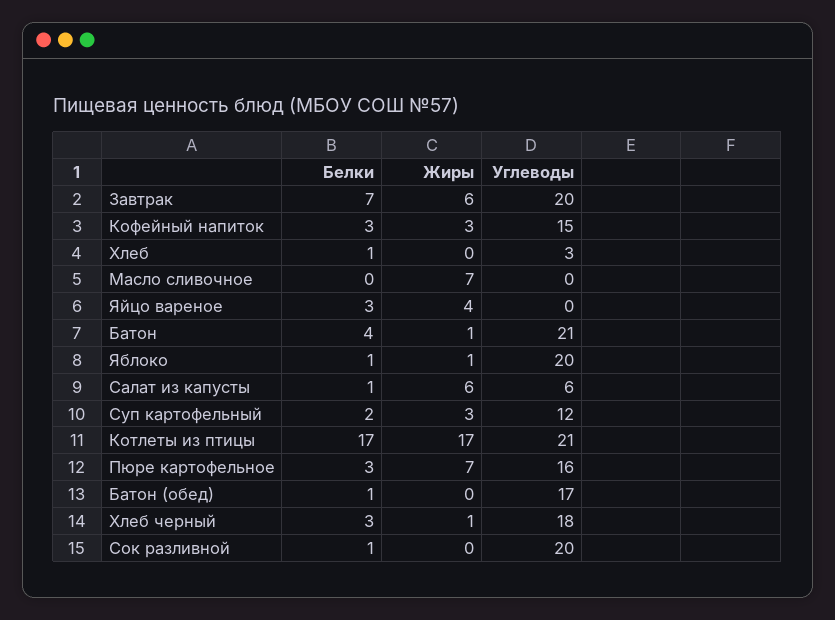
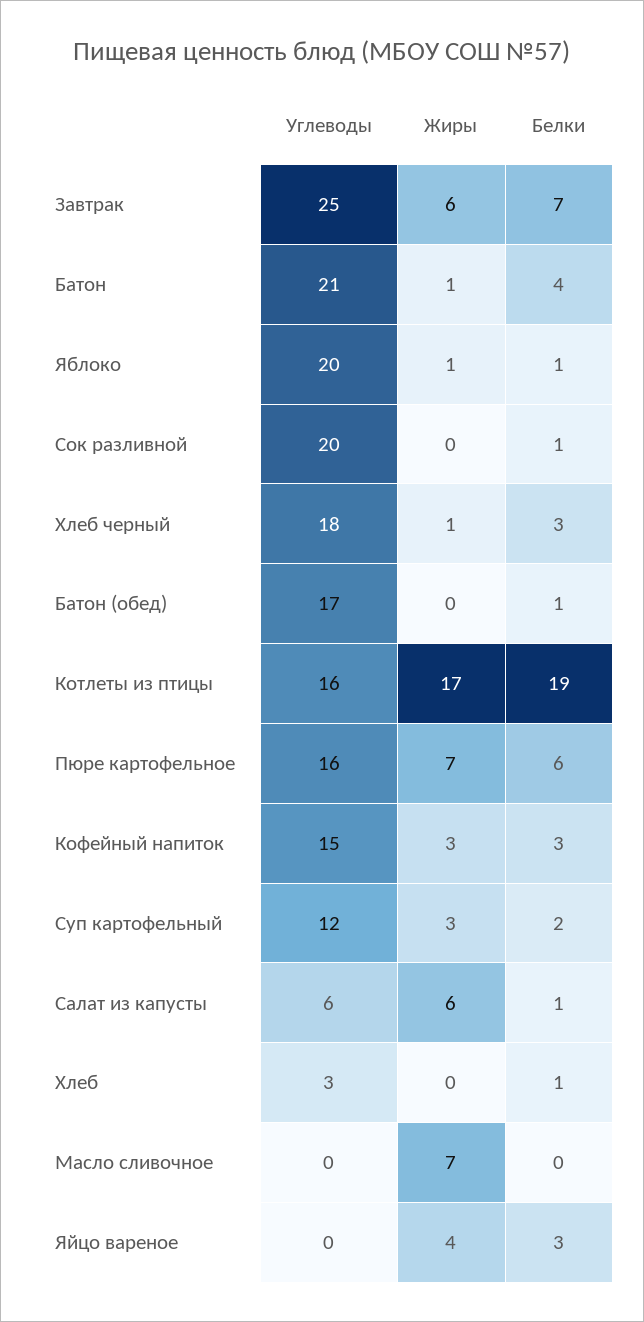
  {
    "Белки": {
      "Завтрак": 7,
      "Кофейный напиток": 3,
      "Хлеб": 1,
      "Масло сливочное": 0,
      "Яйцо вареное": 3,
      "Батон": 4,
      "Яблоко": 1,
      "Салат из капусты": 1,
      "Суп картофельный": 2,
-     "Котлеты из птицы": 17,
+     "Котлеты из птицы": 19,
-     "Пюре картофельное": 3,
+     "Пюре картофельное": 6,
      "Батон (обед)": 1,
      "Хлеб черный": 3,
      "Сок разливной": 1
    },
    "Жиры": {
      "Завтрак": 6,
      "Кофейный напиток": 3,
      "Хлеб": 0,
      "Масло сливочное": 7,
      "Яйцо вареное": 4,
      "Батон": 1,
      "Яблоко": 1,
      "Салат из капусты": 6,
      "Суп картофельный": 3,
      "Котлеты из птицы": 17,
      "Пюре картофельное": 7,
      "Батон (обед)": 0,
      "Хлеб черный": 1,
      "Сок разливной": 0
    },
    "Углеводы": {
-     "Завтрак": 20,
+     "Завтрак": 25,
      "Кофейный напиток": 15,
      "Хлеб": 3,
      "Масло сливочное": 0,
      "Яйцо вареное": 0,
      "Батон": 21,
      "Яблоко": 20,
      "Салат из капусты": 6,
      "Суп картофельный": 12,
-     "Котлеты из птицы": 21,
+     "Котлеты из птицы": 16,
      "Пюре картофельное": 16,
      "Батон (обед)": 17,
      "Хлеб черный": 18,
      "Сок разливной": 20
    }
  }

